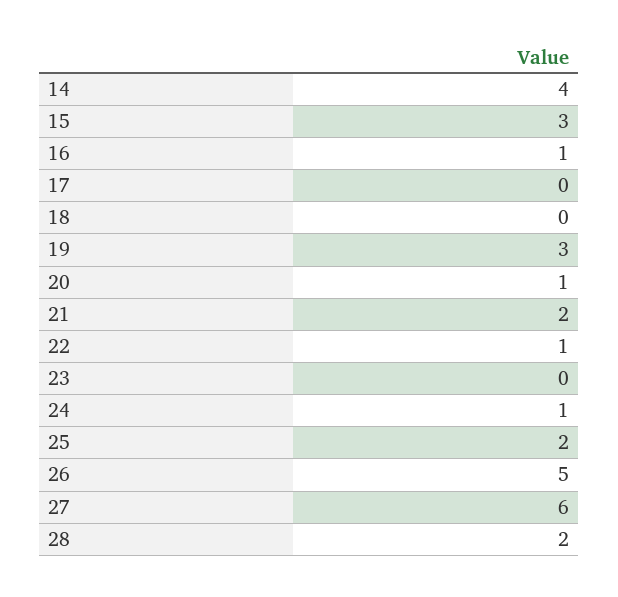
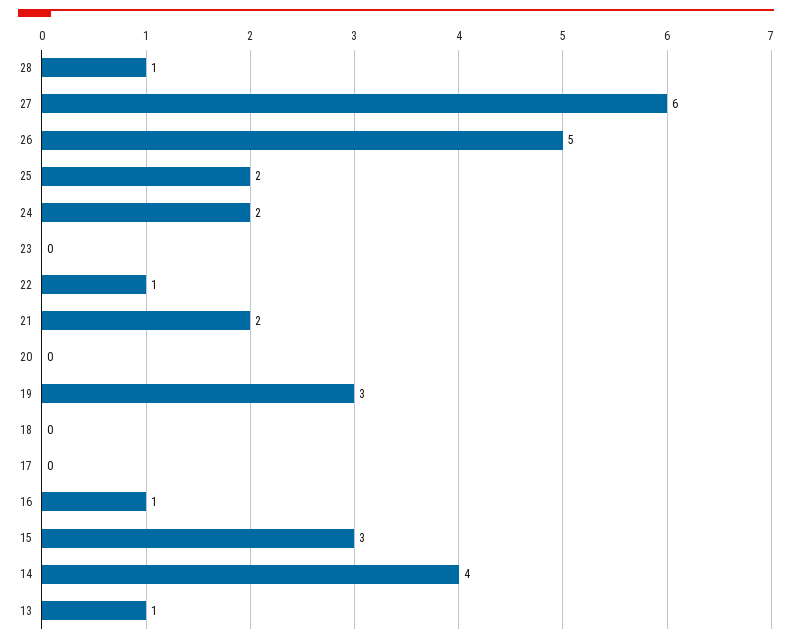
  {
    "14": 4,
    "15": 3,
    "16": 1,
    "17": 0,
    "18": 0,
    "19": 3,
-   "20": 1,
+   "20": 0,
    "21": 2,
    "22": 1,
    "23": 0,
-   "24": 1,
+   "24": 2,
    "25": 2,
    "26": 5,
    "27": 6,
-   "28": 2
+   "28": 1,
+   "13": 1
  }

